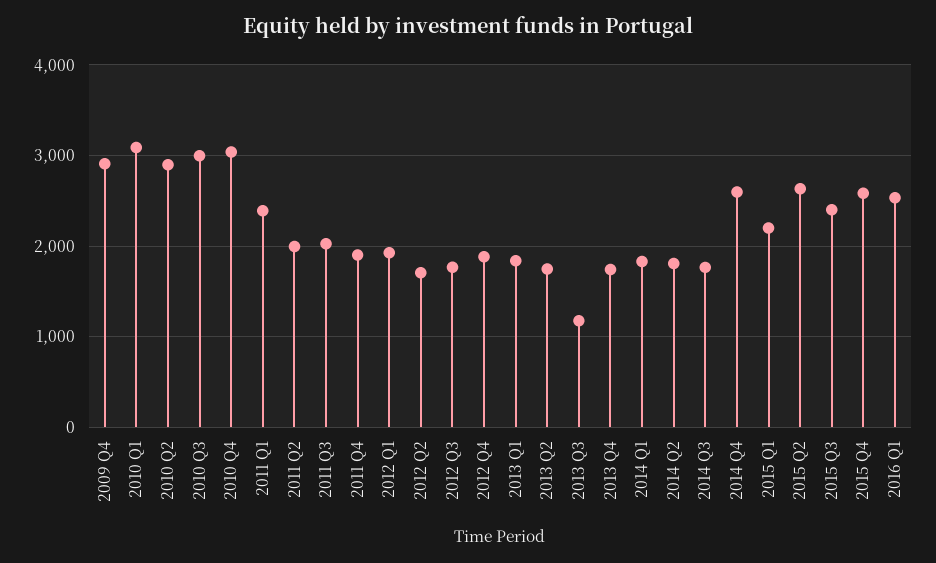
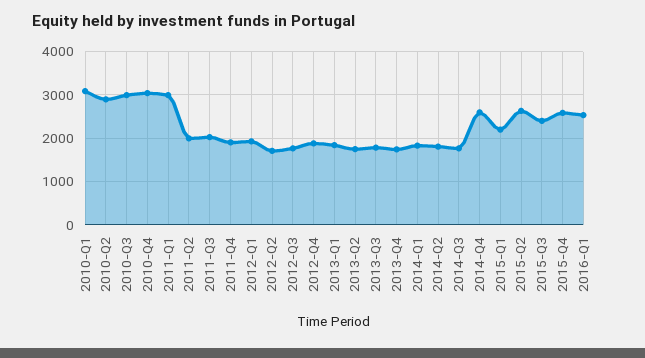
  {
-   "2009 Q4": 2900,
    "2010 Q1": 3100,
    "2010 Q2": 2900,
    "2010 Q3": 3000,
    "2010 Q4": 3000,
-   "2011 Q1": 2400,
+   "2011 Q1": 3000,
    "2011 Q2": 2000,
    "2011 Q3": 2000,
    "2011 Q4": 1900,
    "2012 Q1": 1900,
    "2012 Q2": 1700,
    "2012 Q3": 1800,
    "2012 Q4": 1900,
    "2013 Q1": 1800,
    "2013 Q2": 1700,
-   "2013 Q3": 1200,
+   "2013 Q3": 1800,
    "2013 Q4": 1700,
    "2014 Q1": 1800,
    "2014 Q2": 1800,
    "2014 Q3": 1800,
    "2014 Q4": 2600,
    "2015 Q1": 2200,
    "2015 Q2": 2600,
    "2015 Q3": 2400,
    "2015 Q4": 2600,
    "2016 Q1": 2500
  }

